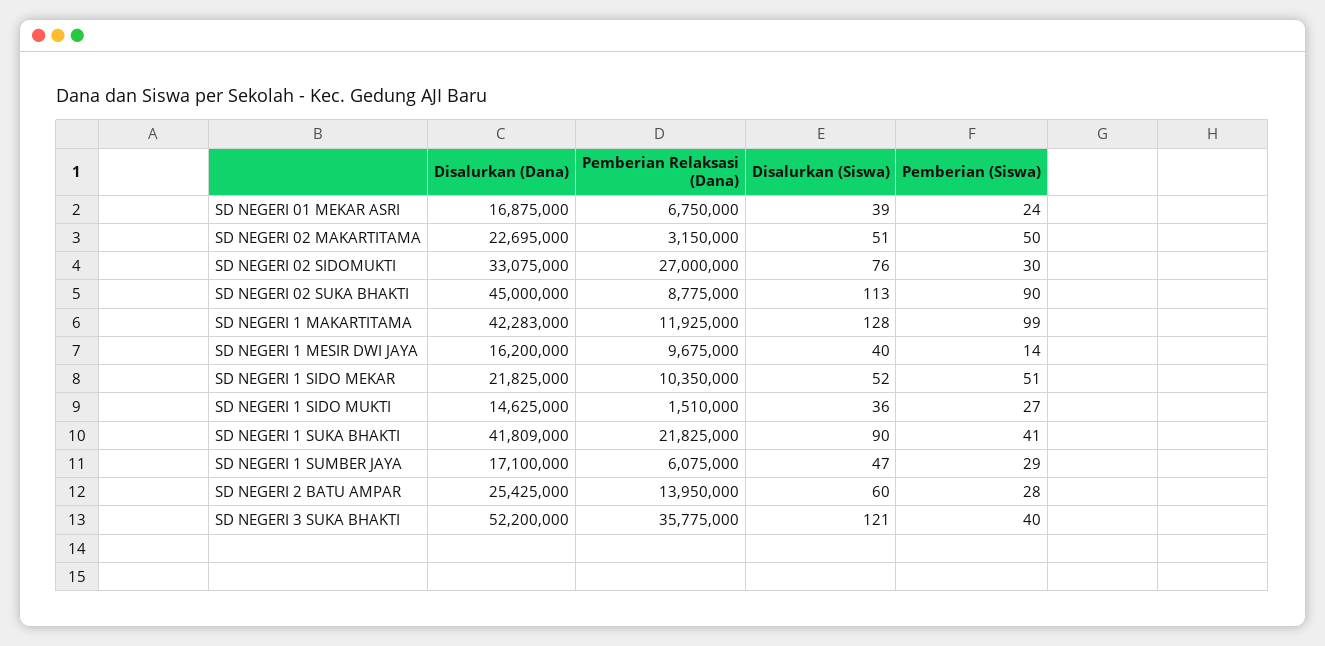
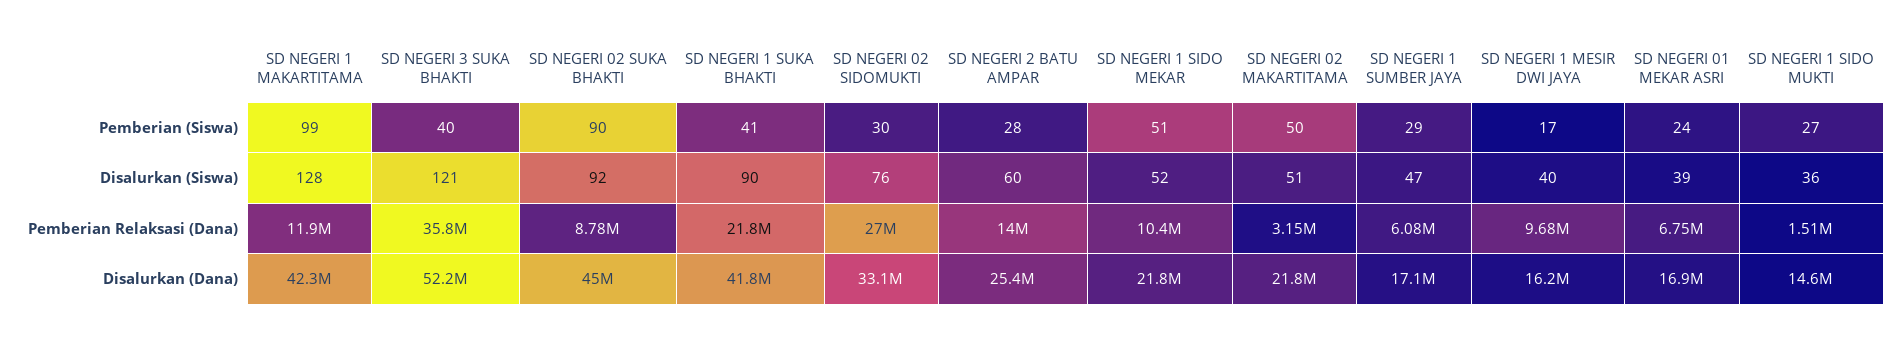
  {
    "Disalurkan (Dana)": {
      "SD NEGERI 01 MEKAR ASRI": 16875000,
-     "SD NEGERI 02 MAKARTITAMA": 22695000,
+     "SD NEGERI 02 MAKARTITAMA": 21800000,
      "SD NEGERI 02 SIDOMUKTI": 33075000,
      "SD NEGERI 02 SUKA BHAKTI": 45000000,
      "SD NEGERI 1 MAKARTITAMA": 42283000,
      "SD NEGERI 1 MESIR DWI JAYA": 16200000,
      "SD NEGERI 1 SIDO MEKAR": 21825000,
      "SD NEGERI 1 SIDO MUKTI": 14625000,
      "SD NEGERI 1 SUKA BHAKTI": 41809000,
      "SD NEGERI 1 SUMBER JAYA": 17100000,
      "SD NEGERI 2 BATU AMPAR": 25425000,
      "SD NEGERI 3 SUKA BHAKTI": 52200000
    },
    "Pemberian Relaksasi (Dana)": {
      "SD NEGERI 01 MEKAR ASRI": 6750000,
      "SD NEGERI 02 MAKARTITAMA": 3150000,
      "SD NEGERI 02 SIDOMUKTI": 27000000,
      "SD NEGERI 02 SUKA BHAKTI": 8775000,
      "SD NEGERI 1 MAKARTITAMA": 11925000,
      "SD NEGERI 1 MESIR DWI JAYA": 9675000,
      "SD NEGERI 1 SIDO MEKAR": 10350000,
      "SD NEGERI 1 SIDO MUKTI": 1510000,
      "SD NEGERI 1 SUKA BHAKTI": 21825000,
      "SD NEGERI 1 SUMBER JAYA": 6075000,
      "SD NEGERI 2 BATU AMPAR": 13950000,
      "SD NEGERI 3 SUKA BHAKTI": 35775000
    },
    "Disalurkan (Siswa)": {
      "SD NEGERI 01 MEKAR ASRI": 39,
      "SD NEGERI 02 MAKARTITAMA": 51,
      "SD NEGERI 02 SIDOMUKTI": 76,
-     "SD NEGERI 02 SUKA BHAKTI": 113,
+     "SD NEGERI 02 SUKA BHAKTI": 92,
      "SD NEGERI 1 MAKARTITAMA": 128,
      "SD NEGERI 1 MESIR DWI JAYA": 40,
      "SD NEGERI 1 SIDO MEKAR": 52,
      "SD NEGERI 1 SIDO MUKTI": 36,
      "SD NEGERI 1 SUKA BHAKTI": 90,
      "SD NEGERI 1 SUMBER JAYA": 47,
      "SD NEGERI 2 BATU AMPAR": 60,
      "SD NEGERI 3 SUKA BHAKTI": 121
    },
    "Pemberian (Siswa)": {
      "SD NEGERI 01 MEKAR ASRI": 24,
      "SD NEGERI 02 MAKARTITAMA": 50,
      "SD NEGERI 02 SIDOMUKTI": 30,
      "SD NEGERI 02 SUKA BHAKTI": 90,
      "SD NEGERI 1 MAKARTITAMA": 99,
-     "SD NEGERI 1 MESIR DWI JAYA": 14,
+     "SD NEGERI 1 MESIR DWI JAYA": 17,
      "SD NEGERI 1 SIDO MEKAR": 51,
      "SD NEGERI 1 SIDO MUKTI": 27,
      "SD NEGERI 1 SUKA BHAKTI": 41,
      "SD NEGERI 1 SUMBER JAYA": 29,
      "SD NEGERI 2 BATU AMPAR": 28,
      "SD NEGERI 3 SUKA BHAKTI": 40
    }
  }

